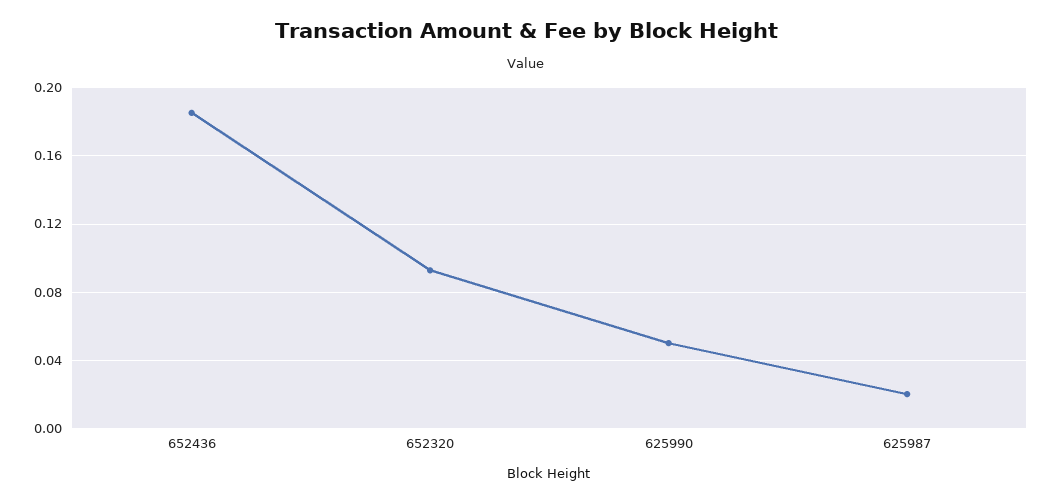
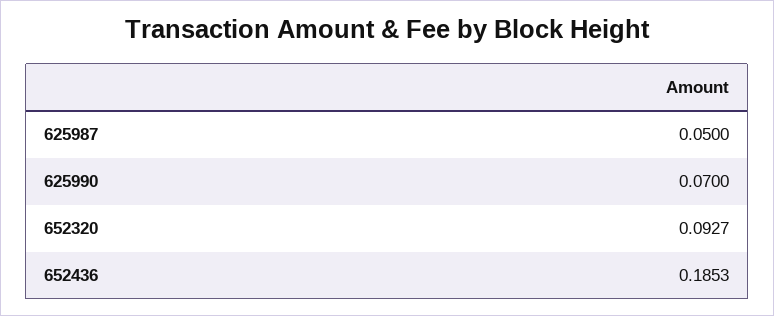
  {
    "652436": 0.1853,
    "652320": 0.0927,
-   "625990": 0.05,
+   "625990": 0.07,
-   "625987": 0.02
+   "625987": 0.05
  }

